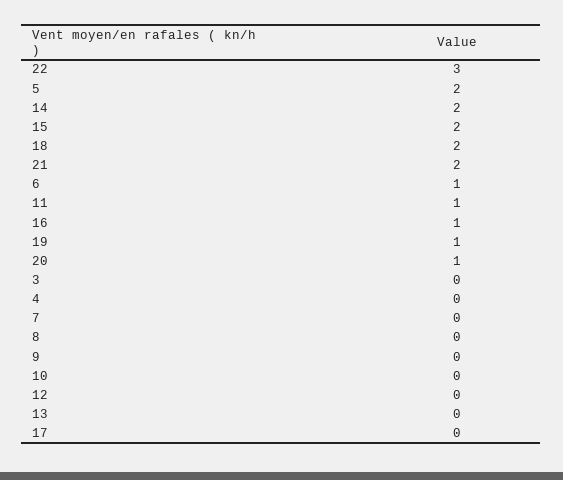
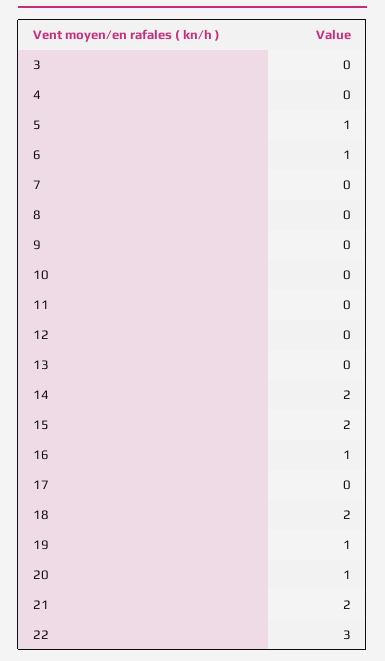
  {
    "22": 3,
-   "5": 2,
+   "5": 1,
    "14": 2,
    "15": 2,
    "18": 2,
    "21": 2,
    "6": 1,
-   "11": 1,
+   "11": 0,
    "16": 1,
    "19": 1,
    "20": 1,
    "3": 0,
    "4": 0,
    "7": 0,
    "8": 0,
    "9": 0,
    "10": 0,
    "12": 0,
    "13": 0,
    "17": 0
  }

